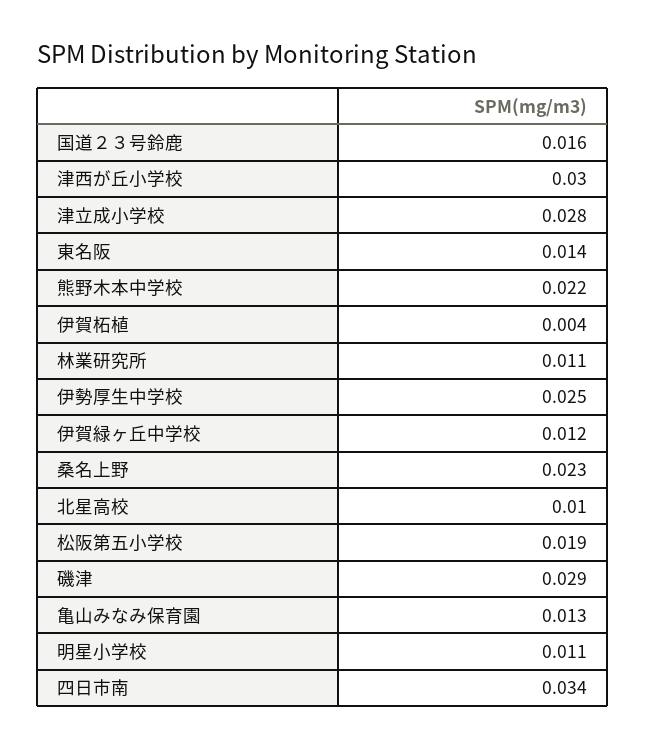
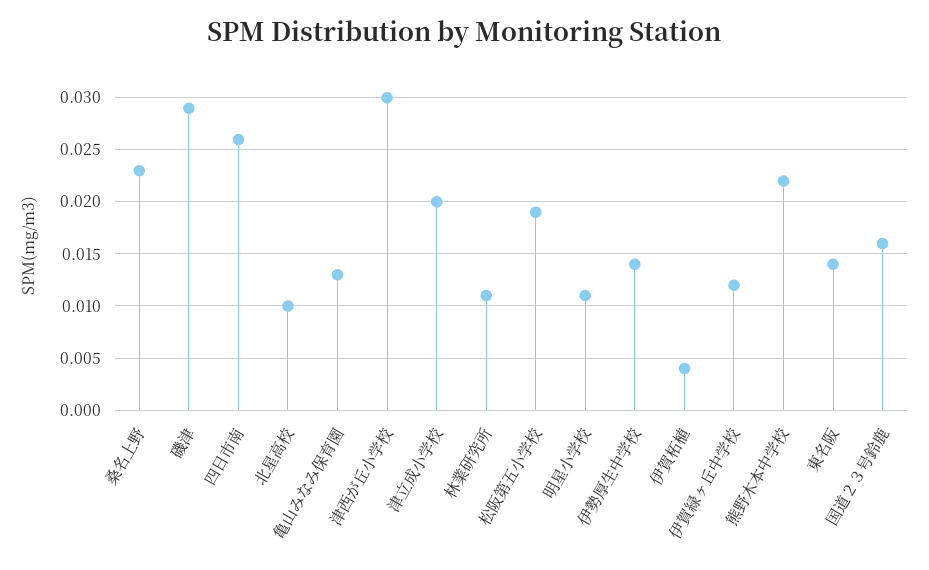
  {
    "国道２３号鈴鹿": 0.016,
    "津西が丘小学校": 0.03,
-   "津立成小学校": 0.028,
+   "津立成小学校": 0.02,
    "東名阪": 0.014,
    "熊野木本中学校": 0.022,
    "伊賀柘植": 0.004,
    "林業研究所": 0.011,
-   "伊勢厚生中学校": 0.025,
+   "伊勢厚生中学校": 0.014,
    "伊賀緑ヶ丘中学校": 0.012,
    "桑名上野": 0.023,
    "北星高校": 0.01,
    "松阪第五小学校": 0.019,
    "磯津": 0.029,
    "亀山みなみ保育園": 0.013,
    "明星小学校": 0.011,
-   "四日市南": 0.034
+   "四日市南": 0.026
  }

